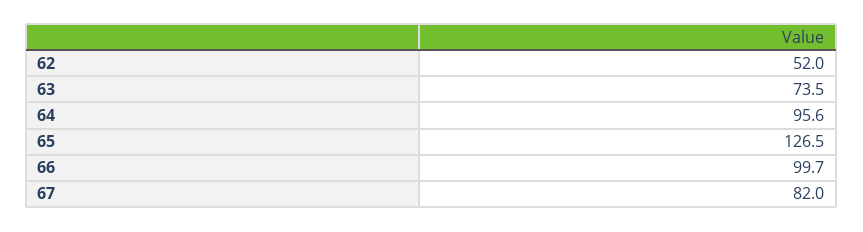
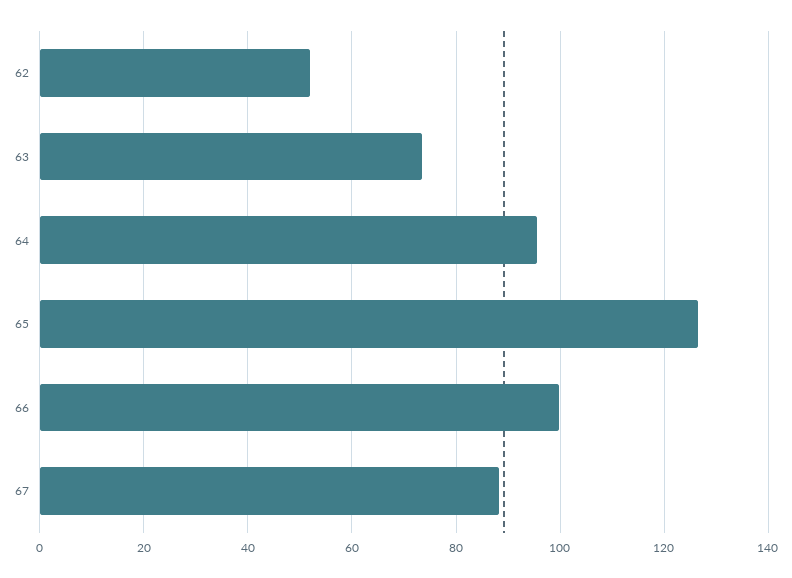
  {
    "62": 52,
    "63": 73.5,
    "64": 95.6,
    "65": 126.5,
    "66": 99.7,
-   "67": 82
+   "67": 88
  }

